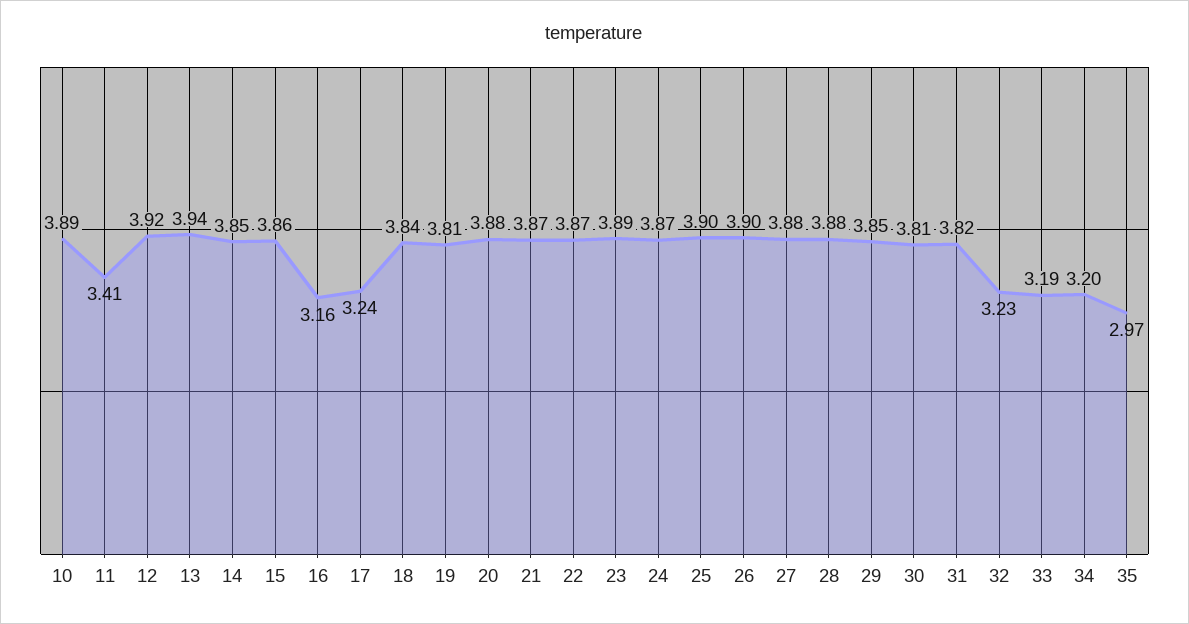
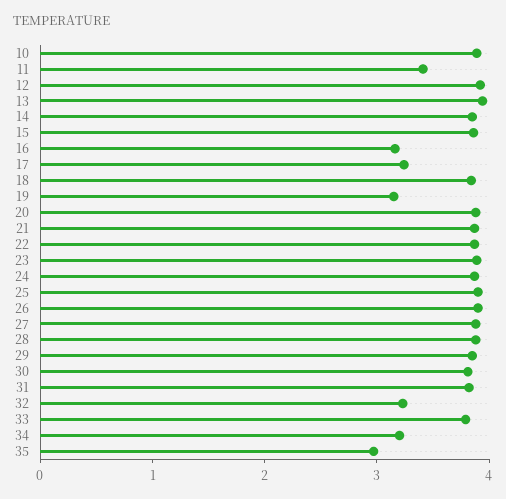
  {
    "10": 3.89,
    "11": 3.41,
    "12": 3.92,
    "13": 3.94,
    "14": 3.85,
    "15": 3.86,
    "16": 3.16,
    "17": 3.24,
    "18": 3.84,
-   "19": 3.81,
+   "19": 3.2,
    "20": 3.88,
    "21": 3.87,
    "22": 3.87,
    "23": 3.89,
    "24": 3.87,
    "25": 3.9,
    "26": 3.9,
    "27": 3.88,
    "28": 3.88,
    "29": 3.85,
    "30": 3.81,
    "31": 3.82,
    "32": 3.23,
-   "33": 3.19,
+   "33": 3.8,
    "34": 3.2,
    "35": 2.97
  }

